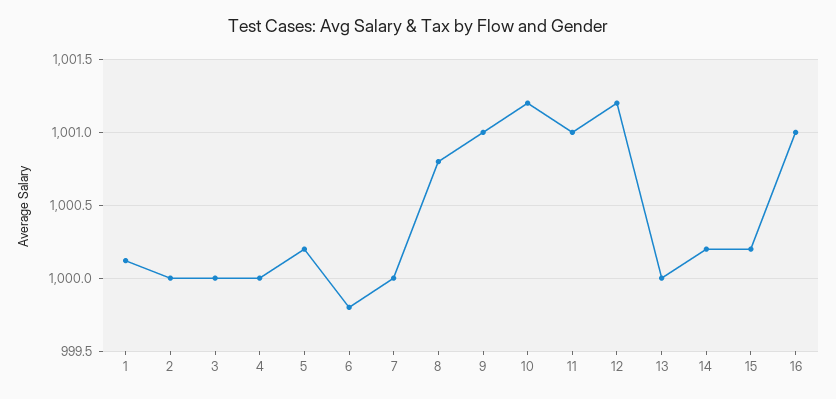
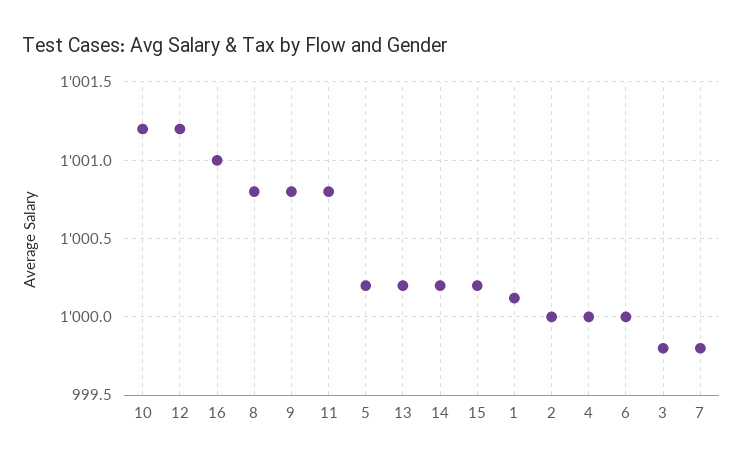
  {
    "1": 1000.1,
    "2": 1000,
-   "3": 1000,
+   "3": 999.8,
    "4": 1000,
    "5": 1000.2,
-   "6": 999.8,
+   "6": 1000,
-   "7": 1000,
+   "7": 999.8,
    "8": 1000.8,
-   "9": 1001,
+   "9": 1000.8,
    "10": 1001.2,
-   "11": 1001,
+   "11": 1000.8,
    "12": 1001.2,
-   "13": 1000,
+   "13": 1000.2,
    "14": 1000.2,
    "15": 1000.2,
    "16": 1001
  }

